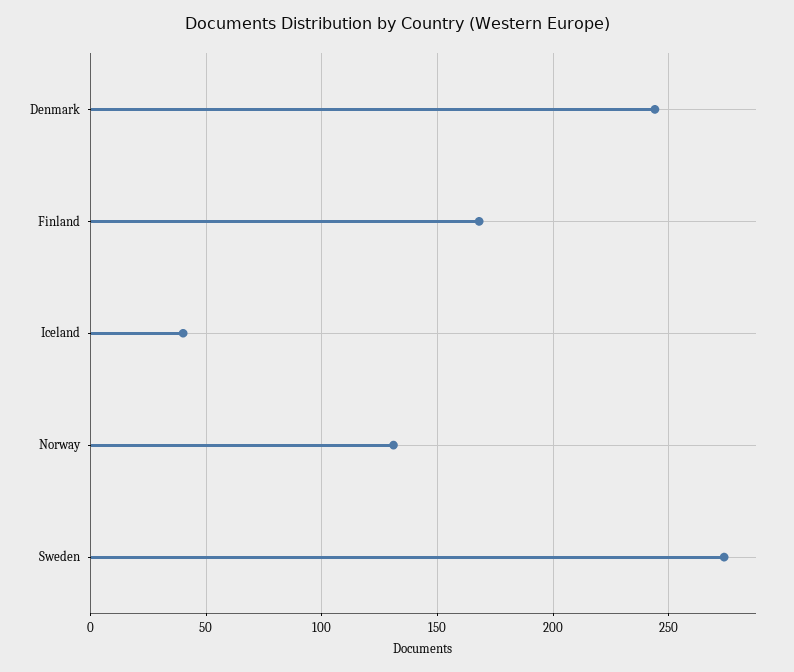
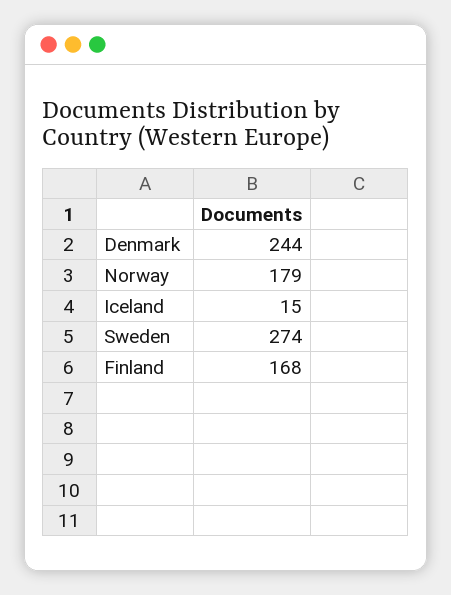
  {
    "Denmark": 244,
    "Finland": 168,
-   "Iceland": 40,
+   "Iceland": 15,
-   "Norway": 130,
+   "Norway": 179,
    "Sweden": 274
  }

